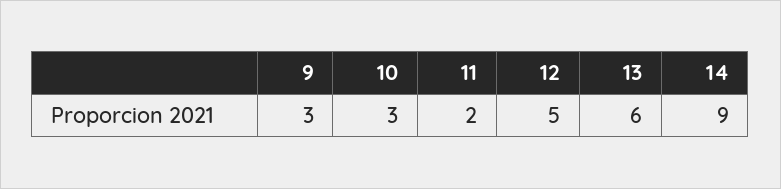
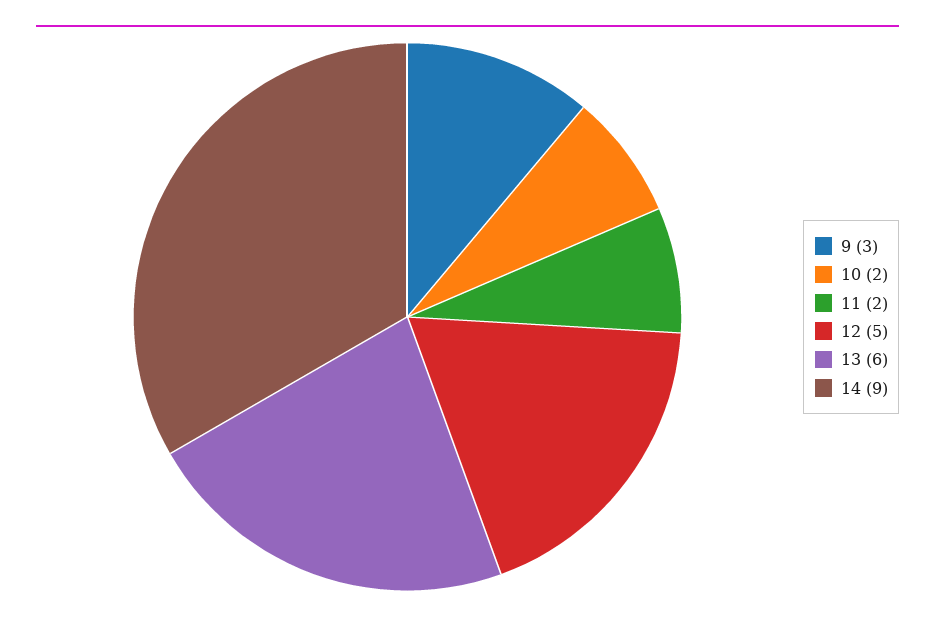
  {
    "9": 3,
-   "10": 3,
+   "10": 2,
    "11": 2,
    "12": 5,
    "13": 6,
    "14": 9
  }

